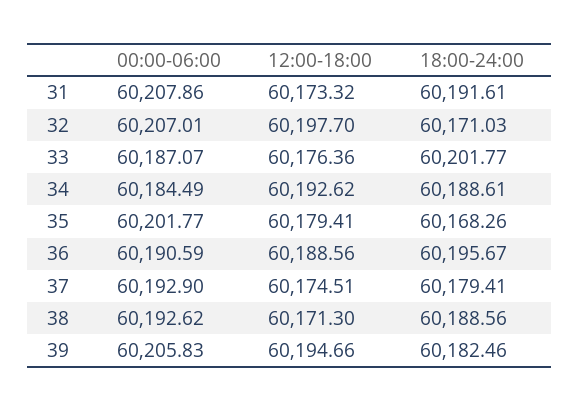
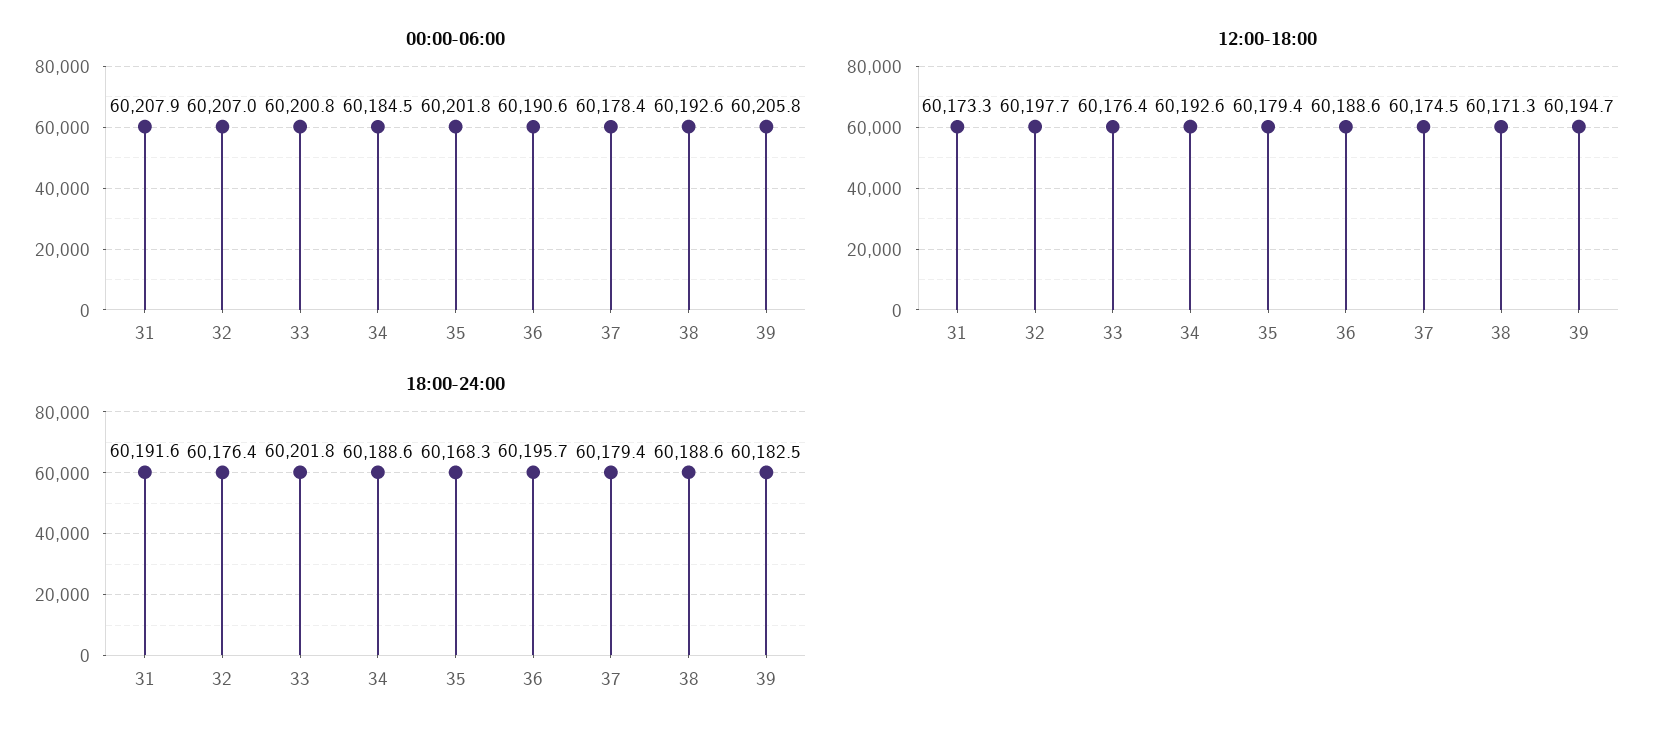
  {
    "00:00-06:00": {
      "31": 60207.86,
      "32": 60207.01,
-     "33": 60187.07,
+     "33": 60200.8,
      "34": 60184.49,
      "35": 60201.77,
      "36": 60190.59,
-     "37": 60192.9,
+     "37": 60178.4,
      "38": 60192.62,
      "39": 60205.83
    },
    "12:00-18:00": {
      "31": 60173.32,
      "32": 60197.7,
      "33": 60176.36,
      "34": 60192.62,
      "35": 60179.41,
      "36": 60188.56,
      "37": 60174.51,
      "38": 60171.3,
      "39": 60194.66
    },
    "18:00-24:00": {
      "31": 60191.61,
-     "32": 60171.03,
+     "32": 60176.4,
      "33": 60201.77,
      "34": 60188.61,
      "35": 60168.26,
      "36": 60195.67,
      "37": 60179.41,
      "38": 60188.56,
      "39": 60182.46
    }
  }

